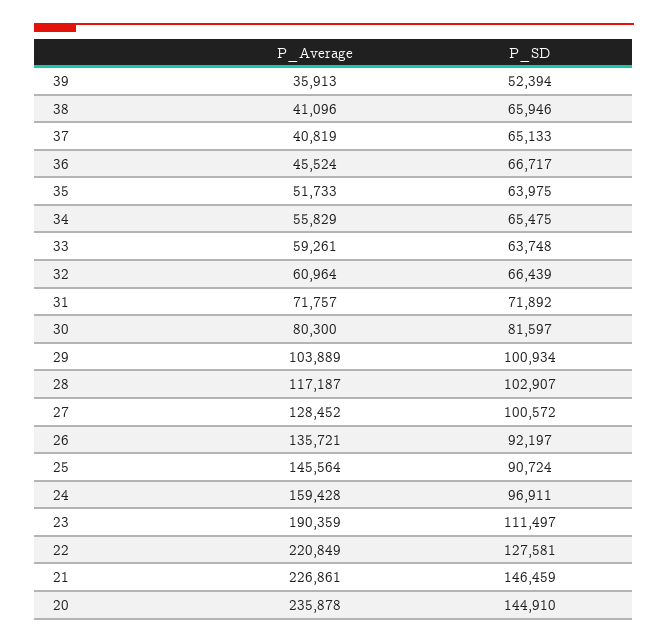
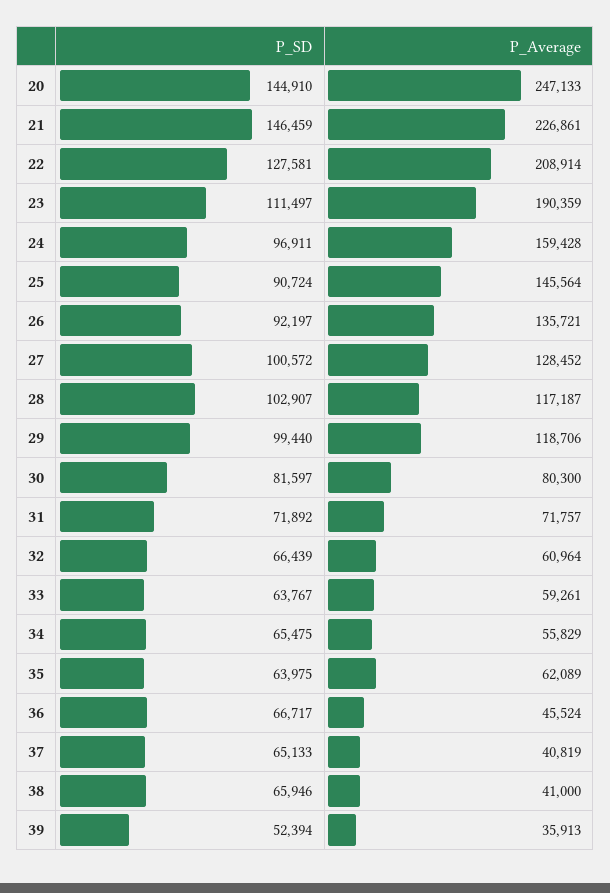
  {
    "P_Average": {
      "39": 35913,
-     "38": 41096,
+     "38": 41000,
      "37": 40819,
      "36": 45524,
-     "35": 51733,
+     "35": 62089,
      "34": 55829,
      "33": 59261,
      "32": 60964,
      "31": 71757,
      "30": 80300,
-     "29": 103889,
+     "29": 118706,
      "28": 117187,
      "27": 128452,
      "26": 135721,
      "25": 145564,
      "24": 159428,
      "23": 190359,
-     "22": 220849,
+     "22": 208914,
      "21": 226861,
-     "20": 235878
+     "20": 247133
    },
    "P_SD": {
      "39": 52394,
      "38": 65946,
      "37": 65133,
      "36": 66717,
      "35": 63975,
      "34": 65475,
-     "33": 63748,
+     "33": 63767,
      "32": 66439,
      "31": 71892,
      "30": 81597,
-     "29": 100934,
+     "29": 99440,
      "28": 102907,
      "27": 100572,
      "26": 92197,
      "25": 90724,
      "24": 96911,
      "23": 111497,
      "22": 127581,
      "21": 146459,
      "20": 144910
    }
  }

